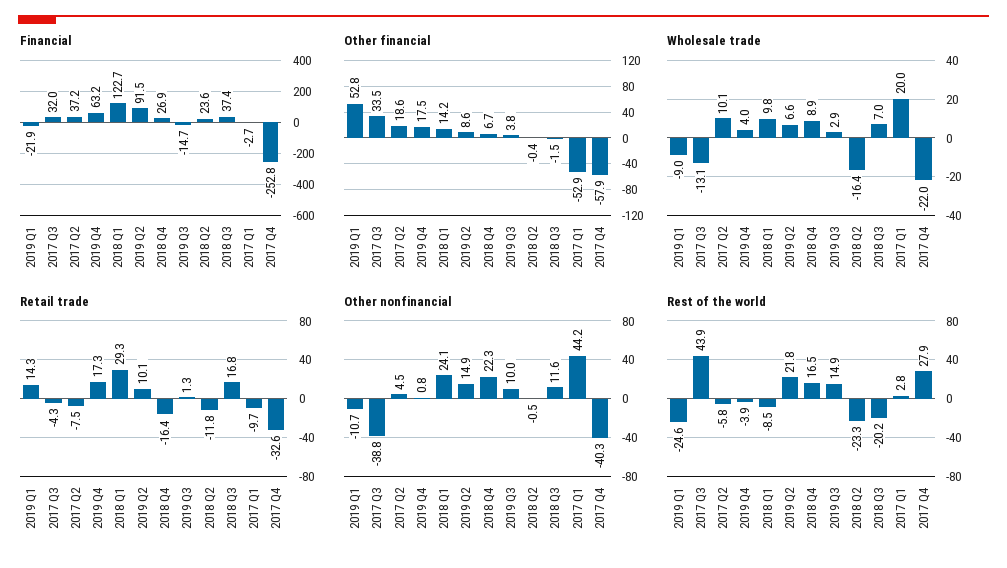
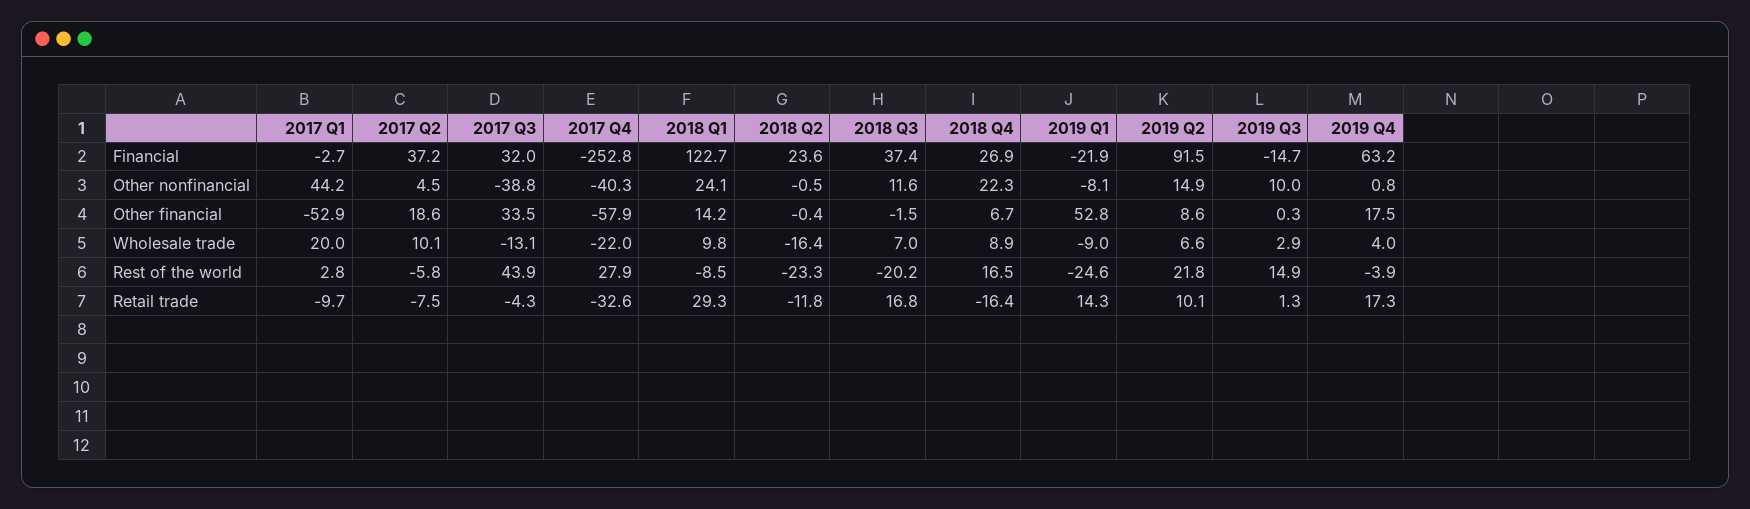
  {
    "Financial": {
      "2019 Q1": -21.9,
      "2017 Q3": 32,
      "2017 Q2": 37.2,
      "2019 Q4": 63.2,
      "2018 Q1": 122.7,
      "2019 Q2": 91.5,
      "2018 Q4": 26.9,
      "2019 Q3": -14.7,
      "2018 Q2": 23.6,
      "2018 Q3": 37.4,
      "2017 Q1": -2.7,
      "2017 Q4": -252.8
    },
    "Other financial": {
      "2019 Q1": 52.8,
      "2017 Q3": 33.5,
      "2017 Q2": 18.6,
      "2019 Q4": 17.5,
      "2018 Q1": 14.2,
      "2019 Q2": 8.6,
      "2018 Q4": 6.7,
-     "2019 Q3": 3.8,
+     "2019 Q3": 0.3,
      "2018 Q2": -0.4,
      "2018 Q3": -1.5,
      "2017 Q1": -52.9,
      "2017 Q4": -57.9
    },
    "Wholesale trade": {
      "2019 Q1": -9,
      "2017 Q3": -13.1,
      "2017 Q2": 10.1,
      "2019 Q4": 4,
      "2018 Q1": 9.8,
      "2019 Q2": 6.6,
      "2018 Q4": 8.9,
      "2019 Q3": 2.9,
      "2018 Q2": -16.4,
      "2018 Q3": 7,
      "2017 Q1": 20,
      "2017 Q4": -22
    },
    "Retail trade": {
      "2019 Q1": 14.3,
      "2017 Q3": -4.3,
      "2017 Q2": -7.5,
      "2019 Q4": 17.3,
      "2018 Q1": 29.3,
      "2019 Q2": 10.1,
      "2018 Q4": -16.4,
      "2019 Q3": 1.3,
      "2018 Q2": -11.8,
      "2018 Q3": 16.8,
      "2017 Q1": -9.7,
      "2017 Q4": -32.6
    },
    "Other nonfinancial": {
-     "2019 Q1": -10.7,
+     "2019 Q1": -8.1,
      "2017 Q3": -38.8,
      "2017 Q2": 4.5,
      "2019 Q4": 0.8,
      "2018 Q1": 24.1,
      "2019 Q2": 14.9,
      "2018 Q4": 22.3,
      "2019 Q3": 10,
      "2018 Q2": -0.5,
      "2018 Q3": 11.6,
      "2017 Q1": 44.2,
      "2017 Q4": -40.3
    },
    "Rest of the world": {
      "2019 Q1": -24.6,
      "2017 Q3": 43.9,
      "2017 Q2": -5.8,
      "2019 Q4": -3.9,
      "2018 Q1": -8.5,
      "2019 Q2": 21.8,
      "2018 Q4": 16.5,
      "2019 Q3": 14.9,
      "2018 Q2": -23.3,
      "2018 Q3": -20.2,
      "2017 Q1": 2.8,
      "2017 Q4": 27.9
    }
  }

